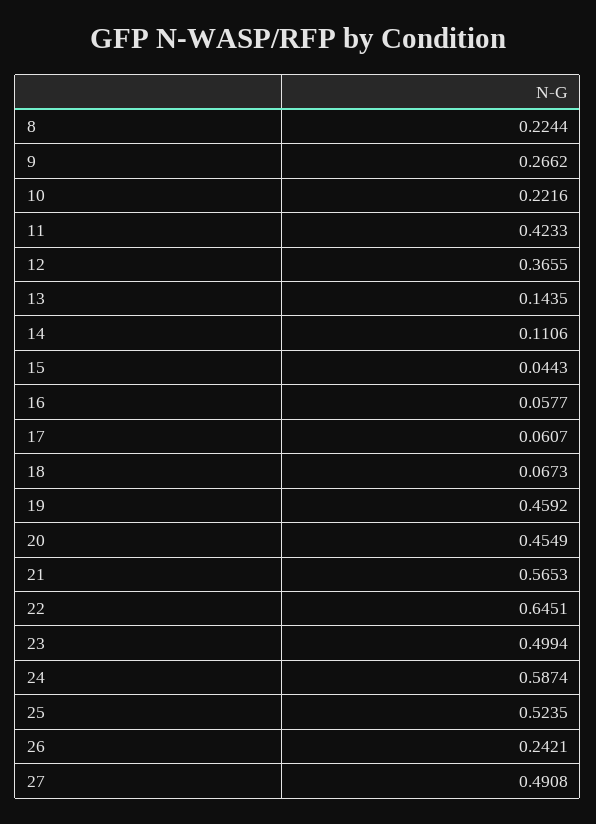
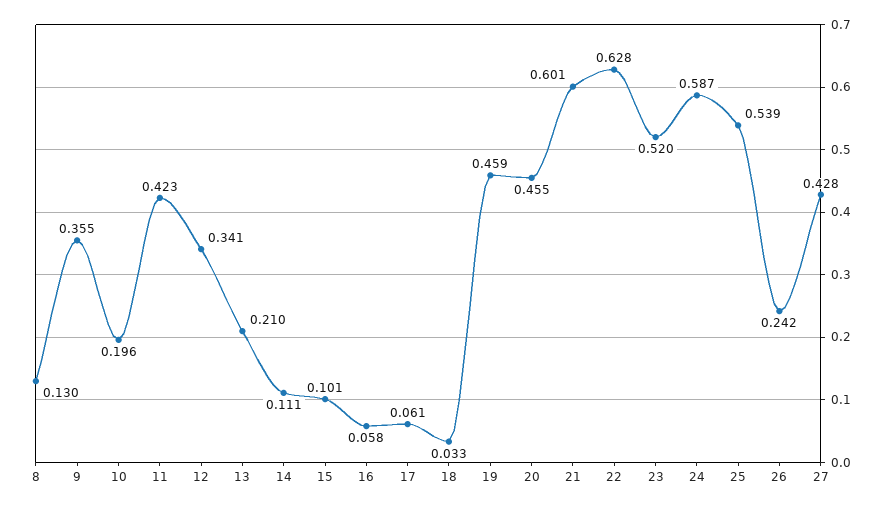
  {
-   "8": 0.2244,
+   "8": 0.13,
-   "9": 0.2662,
+   "9": 0.355,
-   "10": 0.2216,
+   "10": 0.196,
    "11": 0.4233,
-   "12": 0.3655,
+   "12": 0.341,
-   "13": 0.1435,
+   "13": 0.21,
    "14": 0.1106,
-   "15": 0.0443,
+   "15": 0.101,
    "16": 0.0577,
    "17": 0.0607,
-   "18": 0.0673,
+   "18": 0.033,
    "19": 0.4592,
    "20": 0.4549,
-   "21": 0.5653,
+   "21": 0.601,
-   "22": 0.6451,
+   "22": 0.628,
-   "23": 0.4994,
+   "23": 0.52,
    "24": 0.5874,
-   "25": 0.5235,
+   "25": 0.539,
    "26": 0.2421,
-   "27": 0.4908
+   "27": 0.428
  }

